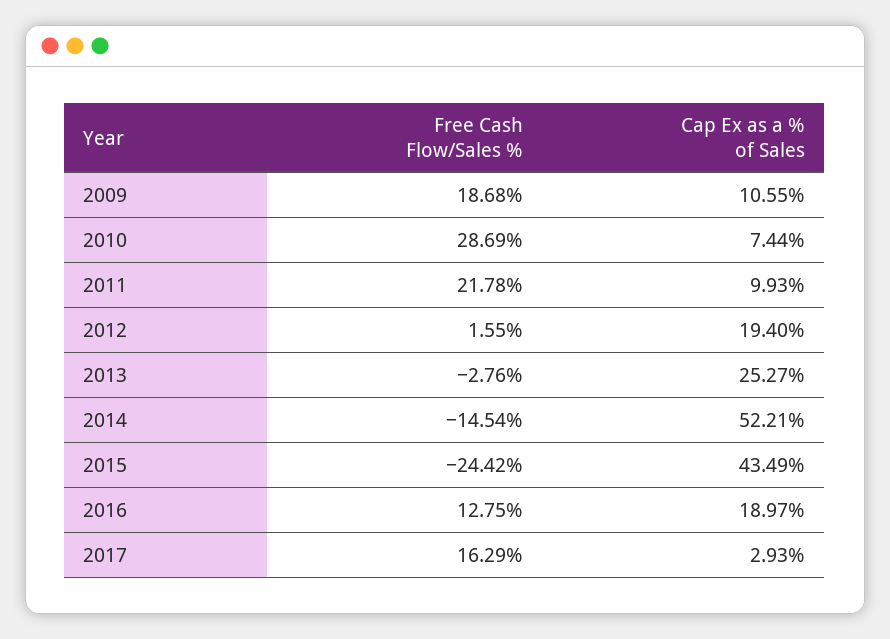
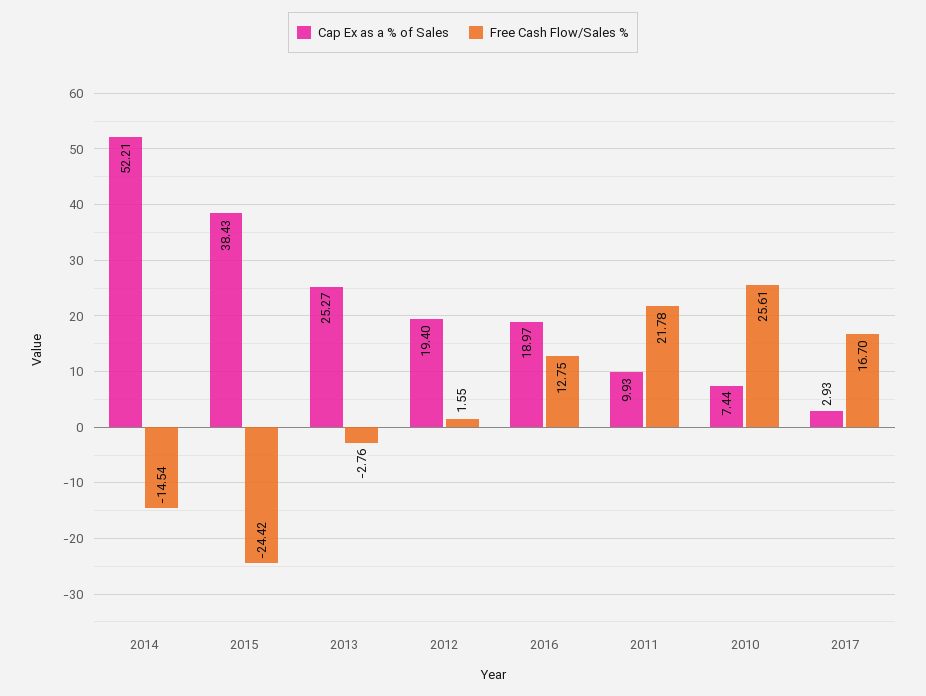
  {
    "Free Cash Flow/Sales %": {
-     "2009": 18.68,
-     "2010": 28.69,
+     "2010": 25.61,
      "2011": 21.78,
      "2012": 1.55,
      "2013": -2.76,
      "2014": -14.54,
      "2015": -24.42,
      "2016": 12.75,
-     "2017": 16.29
+     "2017": 16.7
    },
    "Cap Ex as a % of Sales": {
-     "2009": 10.55,
      "2010": 7.44,
      "2011": 9.93,
      "2012": 19.4,
      "2013": 25.27,
      "2014": 52.21,
-     "2015": 43.49,
+     "2015": 38.43,
      "2016": 18.97,
      "2017": 2.93
    }
  }

